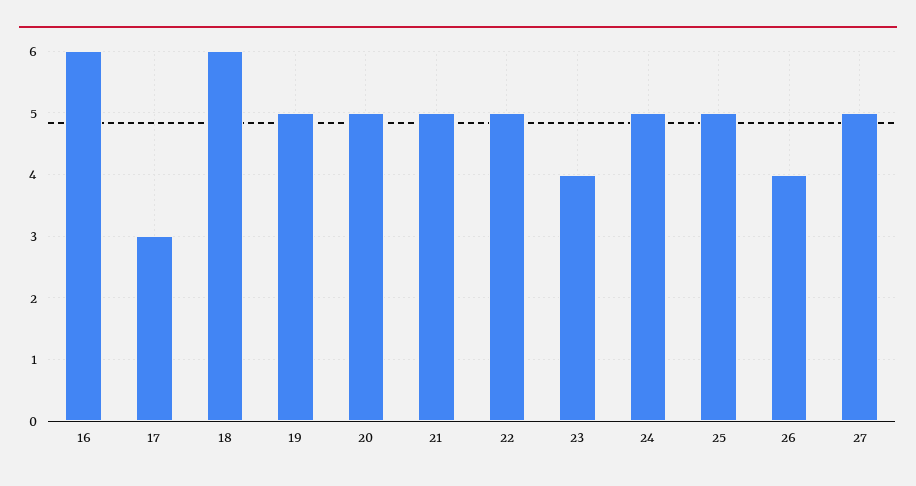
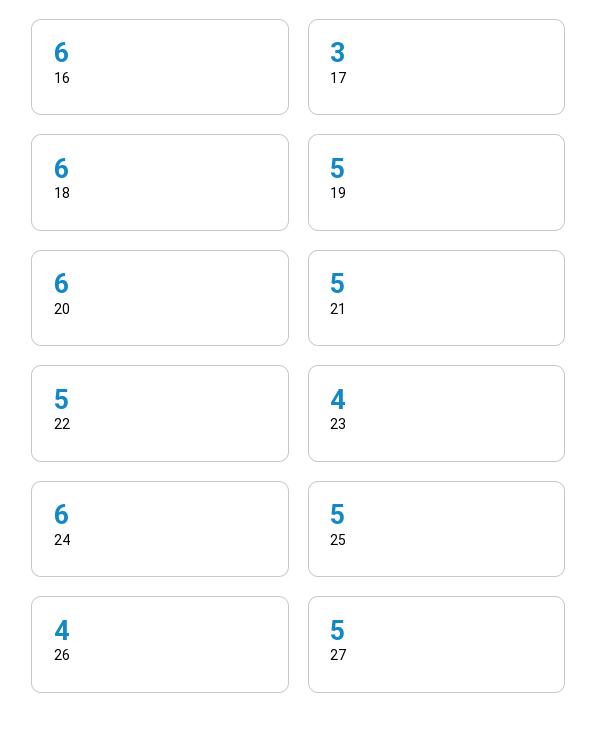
  {
    "16": 6,
    "17": 3,
    "18": 6,
    "19": 5,
-   "20": 5,
+   "20": 6,
    "21": 5,
    "22": 5,
    "23": 4,
-   "24": 5,
+   "24": 6,
    "25": 5,
    "26": 4,
    "27": 5
  }

